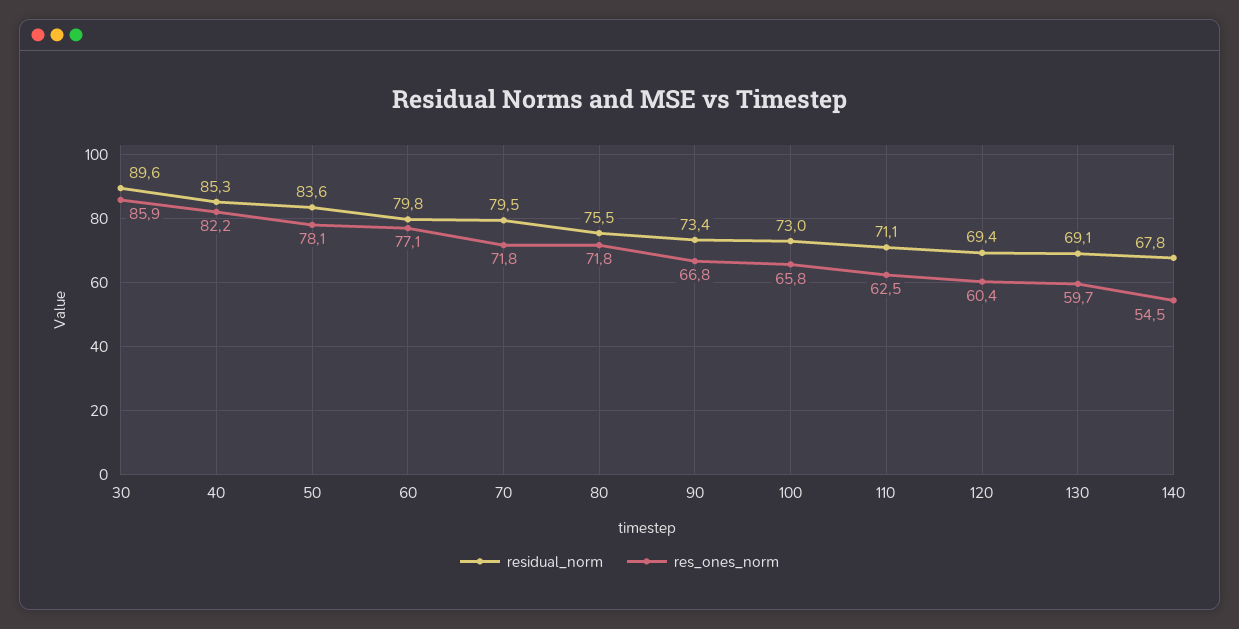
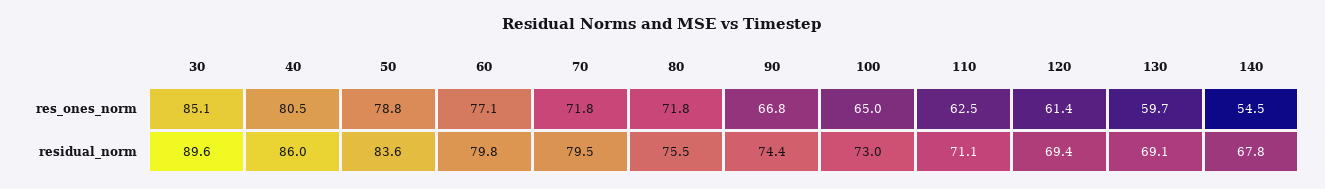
  {
    "residual_norm": {
      "30": 89.6,
-     "40": 85.3,
+     "40": 86,
      "50": 83.6,
      "60": 79.8,
      "70": 79.5,
      "80": 75.5,
-     "90": 73.4,
+     "90": 74.4,
      "100": 73,
      "110": 71.1,
      "120": 69.4,
      "130": 69.1,
      "140": 67.8
    },
    "res_ones_norm": {
-     "30": 85.9,
+     "30": 85.1,
-     "40": 82.2,
+     "40": 80.5,
-     "50": 78.1,
+     "50": 78.8,
      "60": 77.1,
      "70": 71.8,
      "80": 71.8,
      "90": 66.8,
-     "100": 65.8,
+     "100": 65,
      "110": 62.5,
-     "120": 60.4,
+     "120": 61.4,
      "130": 59.7,
      "140": 54.5
    }
  }

